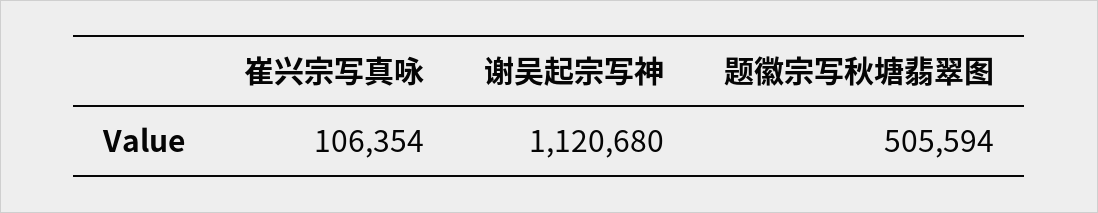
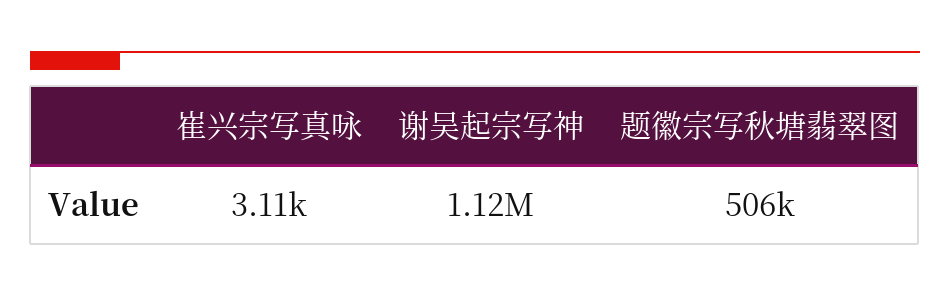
  {
-   "崔兴宗写真咏": 106354,
+   "崔兴宗写真咏": 3110,
    "谢吴起宗写神": 1120680,
    "题徽宗写秋塘翡翠图": 505594
  }

